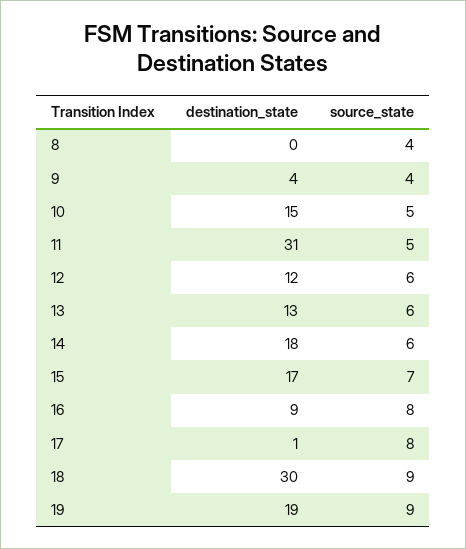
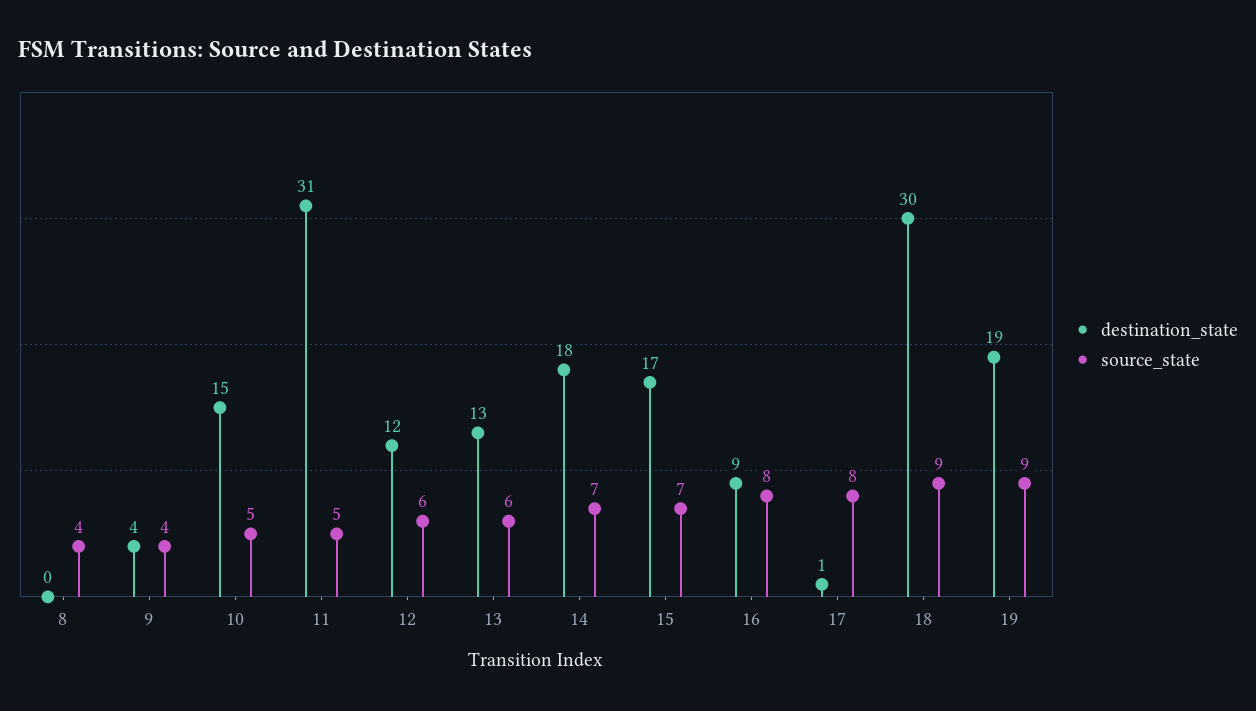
  {
    "destination_state": {
      "8": 0,
      "9": 4,
      "10": 15,
      "11": 31,
      "12": 12,
      "13": 13,
      "14": 18,
      "15": 17,
      "16": 9,
      "17": 1,
      "18": 30,
      "19": 19
    },
    "source_state": {
      "8": 4,
      "9": 4,
      "10": 5,
      "11": 5,
      "12": 6,
      "13": 6,
-     "14": 6,
+     "14": 7,
      "15": 7,
      "16": 8,
      "17": 8,
      "18": 9,
      "19": 9
    }
  }

